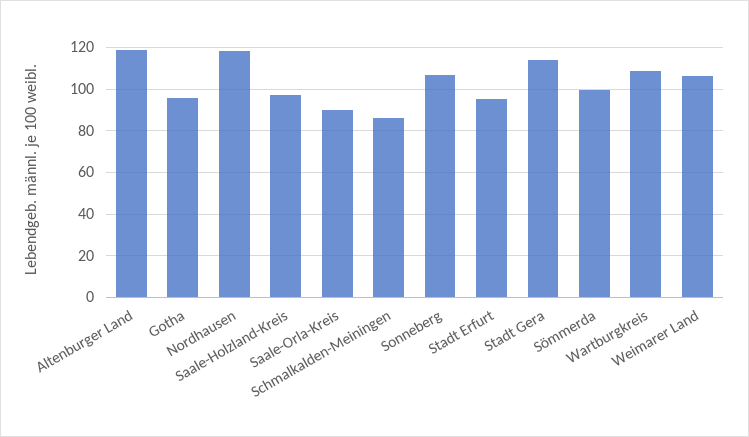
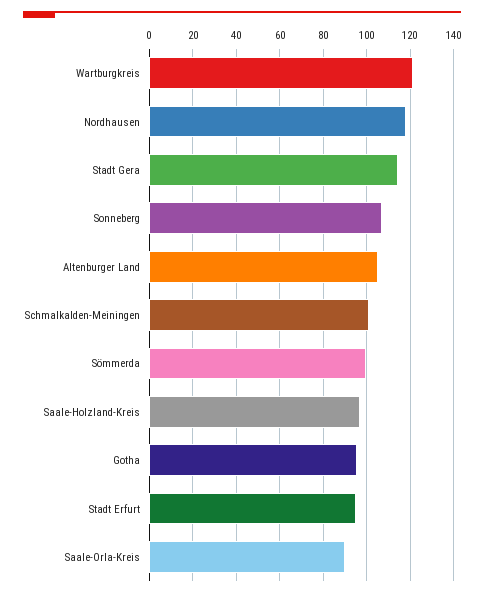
  {
-   "Altenburger Land": 120,
+   "Altenburger Land": 105,
    "Gotha": 95,
    "Nordhausen": 120,
    "Saale-Holzland-Kreis": 95,
    "Saale-Orla-Kreis": 90,
-   "Schmalkalden-Meiningen": 85,
+   "Schmalkalden-Meiningen": 100,
    "Sonneberg": 105,
    "Stadt Erfurt": 95,
    "Stadt Gera": 115,
    "Sömmerda": 100,
-   "Wartburgkreis": 110,
+   "Wartburgkreis": 120
-   "Weimarer Land": 105
  }

